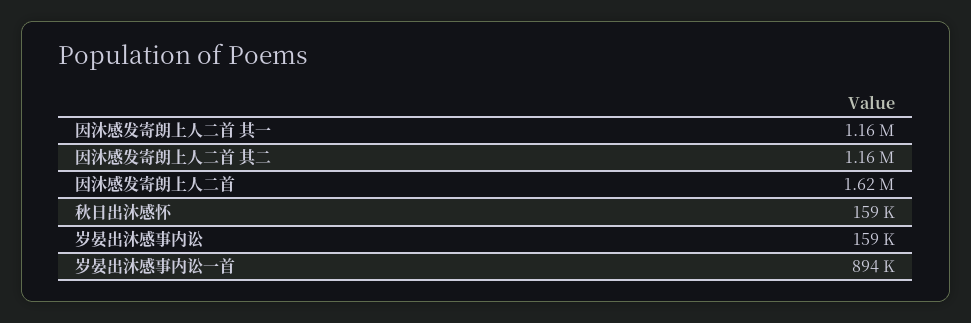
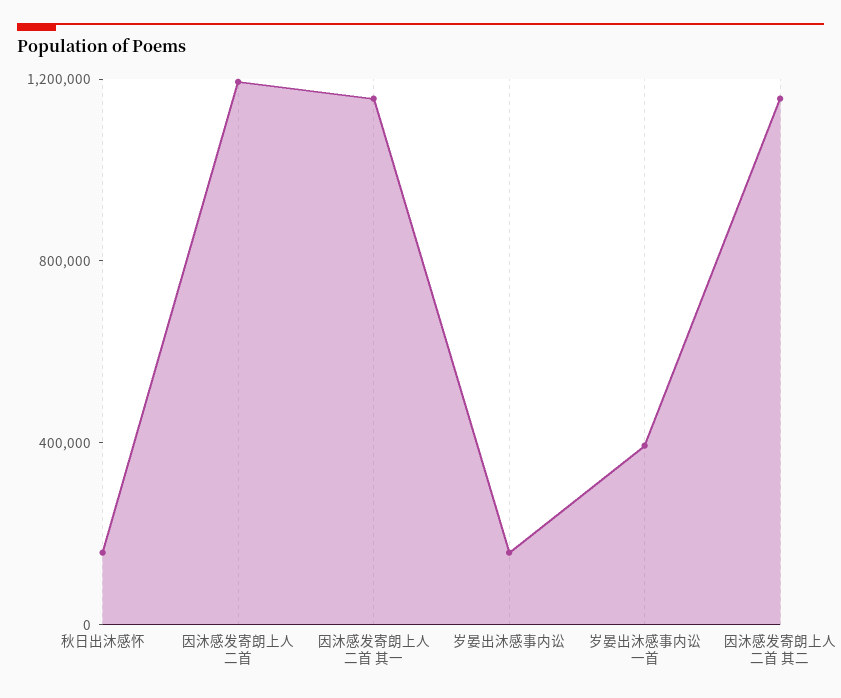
  {
    "因沐感发寄朗上人二首 其一": 1160000,
    "因沐感发寄朗上人二首 其二": 1160000,
-   "因沐感发寄朗上人二首": 1620000,
+   "因沐感发寄朗上人二首": 1200000,
    "秋日出沐感怀": 159000,
    "岁晏出沐感事内讼": 159000,
-   "岁晏出沐感事内讼一首": 894000
+   "岁晏出沐感事内讼一首": 400000
  }

